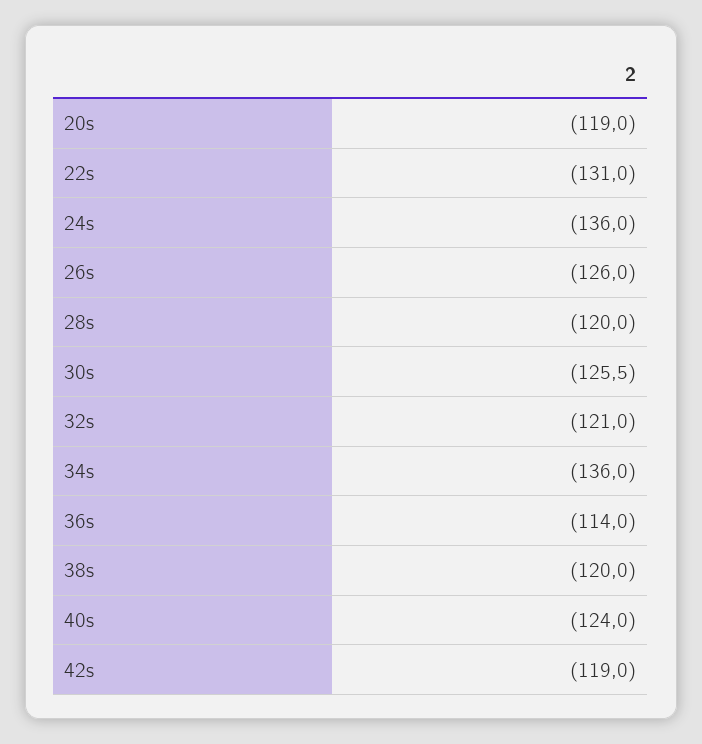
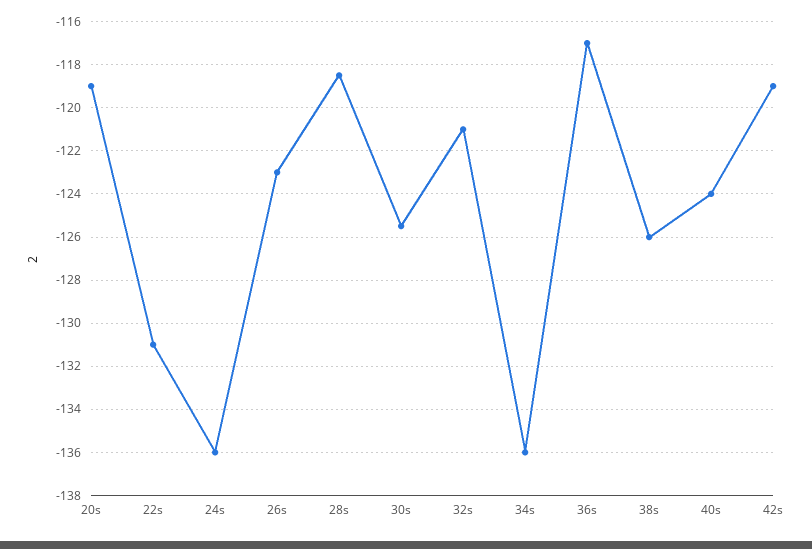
  {
    "20s": -119,
    "22s": -131,
    "24s": -136,
-   "26s": -126,
+   "26s": -123,
-   "28s": -120,
+   "28s": -118.5,
    "30s": -125.5,
    "32s": -121,
    "34s": -136,
-   "36s": -114,
+   "36s": -117,
-   "38s": -120,
+   "38s": -126,
    "40s": -124,
    "42s": -119
  }

